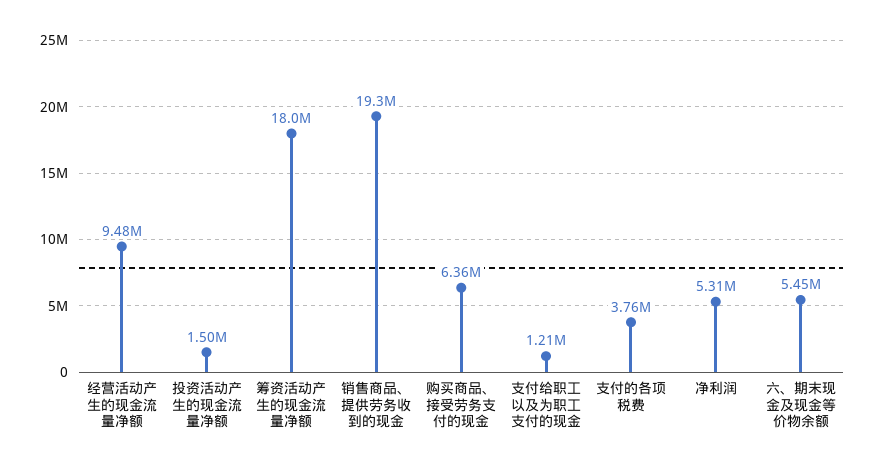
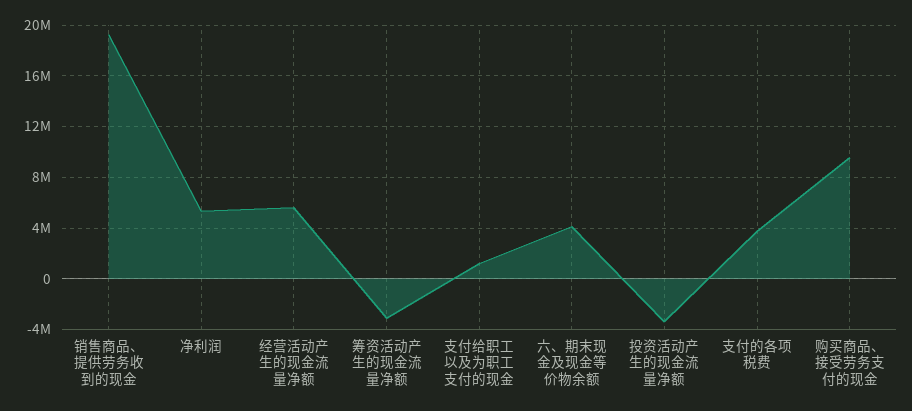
  {
-   "经营活动产生的现金流量净额": 9480000,
+   "经营活动产生的现金流量净额": 5500000,
-   "投资活动产生的现金流量净额": 1500000,
+   "投资活动产生的现金流量净额": -3500000,
-   "筹资活动产生的现金流量净额": 18000000,
+   "筹资活动产生的现金流量净额": -3000000,
    "销售商品、提供劳务收到的现金": 19300000,
-   "购买商品、接受劳务支付的现金": 6360000,
+   "购买商品、接受劳务支付的现金": 9500000,
    "支付给职工以及为职工支付的现金": 1210000,
    "支付的各项税费": 3760000,
    "净利润": 5310000,
-   "六、期末现金及现金等价物余额": 5450000
+   "六、期末现金及现金等价物余额": 4000000
  }

